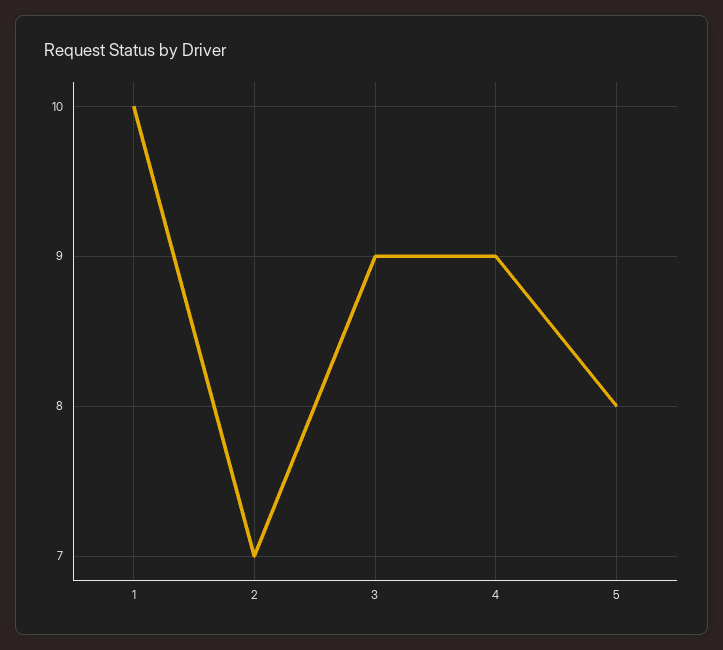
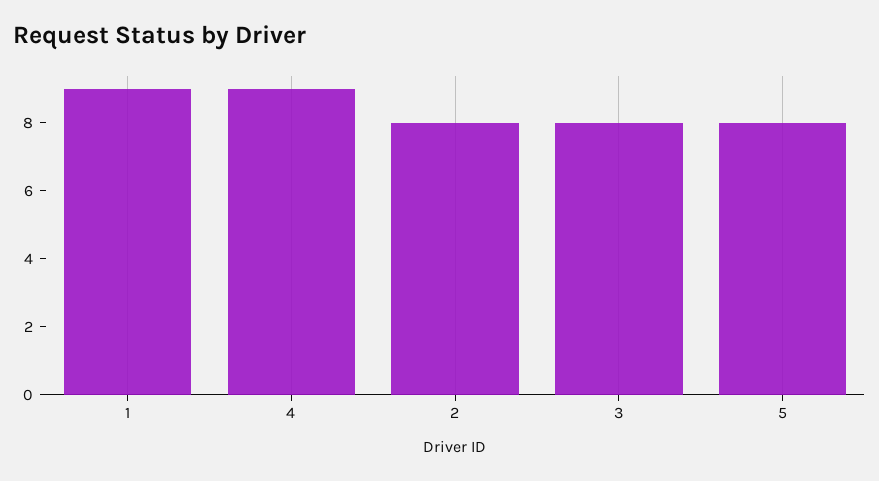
  {
-   "1": 10,
+   "1": 9,
-   "2": 7,
+   "2": 8,
-   "3": 9,
+   "3": 8,
    "4": 9,
    "5": 8
  }

